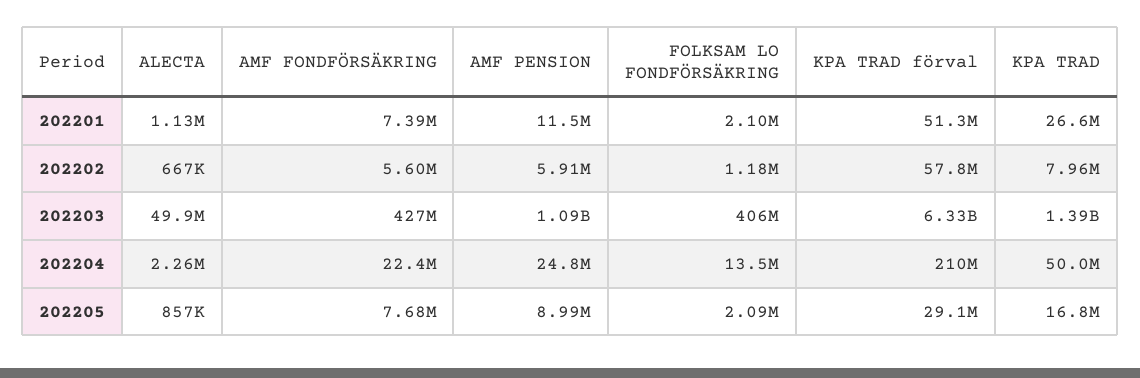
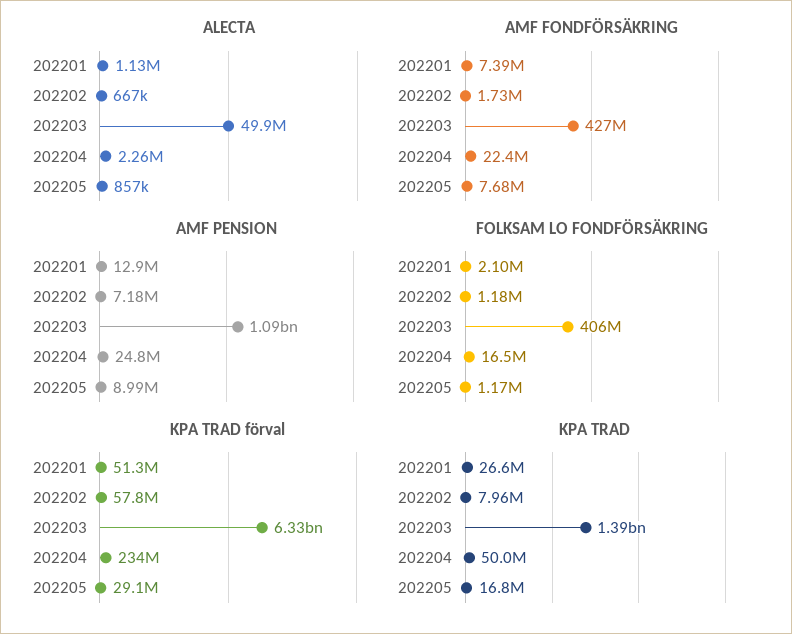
  {
    "ALECTA": {
      "202201": 1130000,
      "202202": 667000,
      "202203": 49900000,
      "202204": 2260000,
      "202205": 857000
    },
    "AMF FONDFÖRSÄKRING": {
      "202201": 7390000,
-     "202202": 5600000,
+     "202202": 1730000,
      "202203": 427000000,
      "202204": 22400000,
      "202205": 7680000
    },
    "AMF PENSION": {
-     "202201": 11500000,
+     "202201": 12900000,
-     "202202": 5910000,
+     "202202": 7180000,
      "202203": 1090000000,
      "202204": 24800000,
      "202205": 8990000
    },
    "FOLKSAM LO FONDFÖRSÄKRING": {
      "202201": 2100000,
      "202202": 1180000,
      "202203": 406000000,
-     "202204": 13500000,
+     "202204": 16500000,
-     "202205": 2090000
+     "202205": 1170000
    },
    "KPA TRAD förval": {
      "202201": 51300000,
      "202202": 57800000,
      "202203": 6330000000,
-     "202204": 210000000,
+     "202204": 234000000,
      "202205": 29100000
    },
    "KPA TRAD": {
      "202201": 26600000,
      "202202": 7960000,
      "202203": 1390000000,
      "202204": 50000000,
      "202205": 16800000
    }
  }

